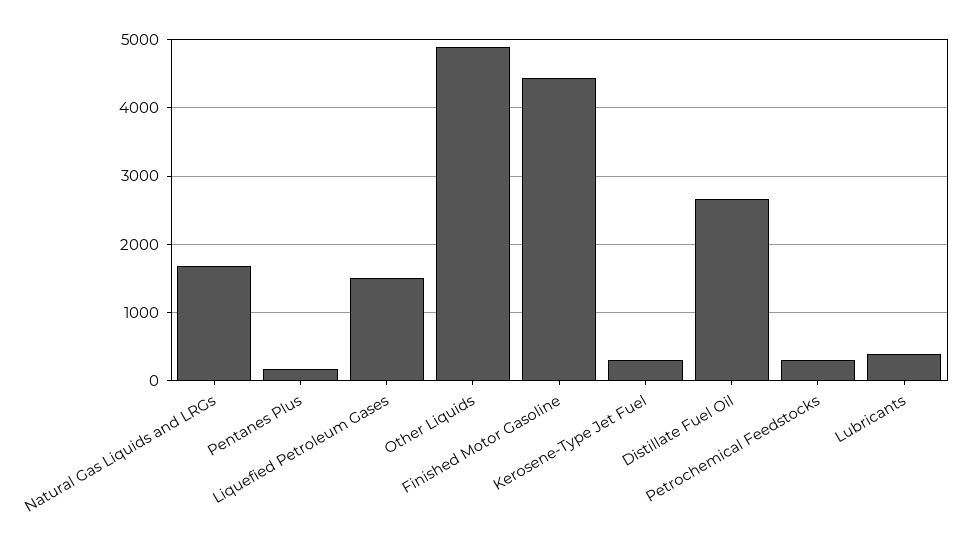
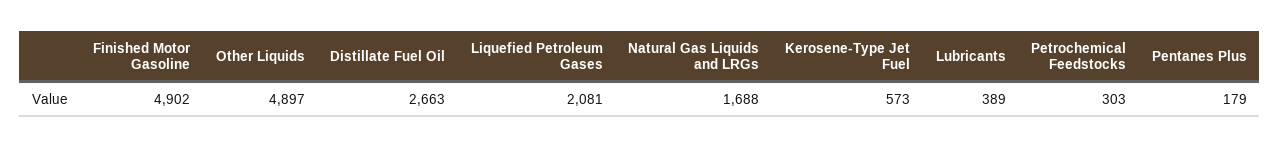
  {
    "Natural Gas Liquids and LRGs": 1688,
    "Pentanes Plus": 179,
-   "Liquefied Petroleum Gases": 1500,
+   "Liquefied Petroleum Gases": 2081,
    "Other Liquids": 4897,
-   "Finished Motor Gasoline": 4400,
+   "Finished Motor Gasoline": 4902,
-   "Kerosene-Type Jet Fuel": 300,
+   "Kerosene-Type Jet Fuel": 573,
    "Distillate Fuel Oil": 2663,
    "Petrochemical Feedstocks": 303,
    "Lubricants": 389
  }

